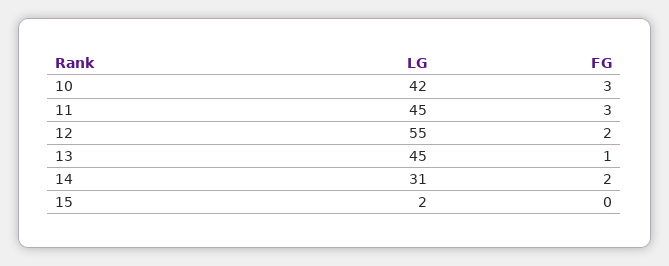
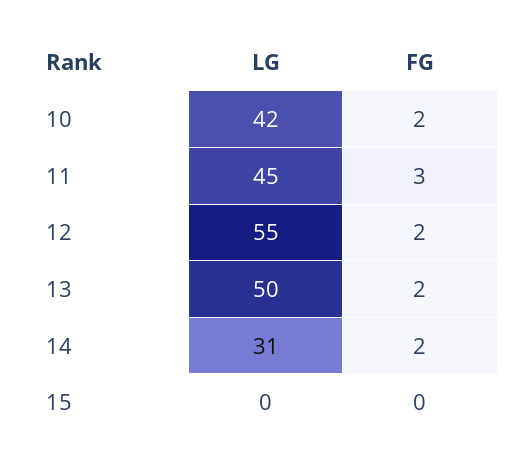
  {
    "LG": {
      "10": 42,
      "11": 45,
      "12": 55,
-     "13": 45,
+     "13": 50,
      "14": 31,
-     "15": 2
+     "15": 0
    },
    "FG": {
-     "10": 3,
+     "10": 2,
      "11": 3,
      "12": 2,
-     "13": 1,
+     "13": 2,
      "14": 2,
      "15": 0
    }
  }

